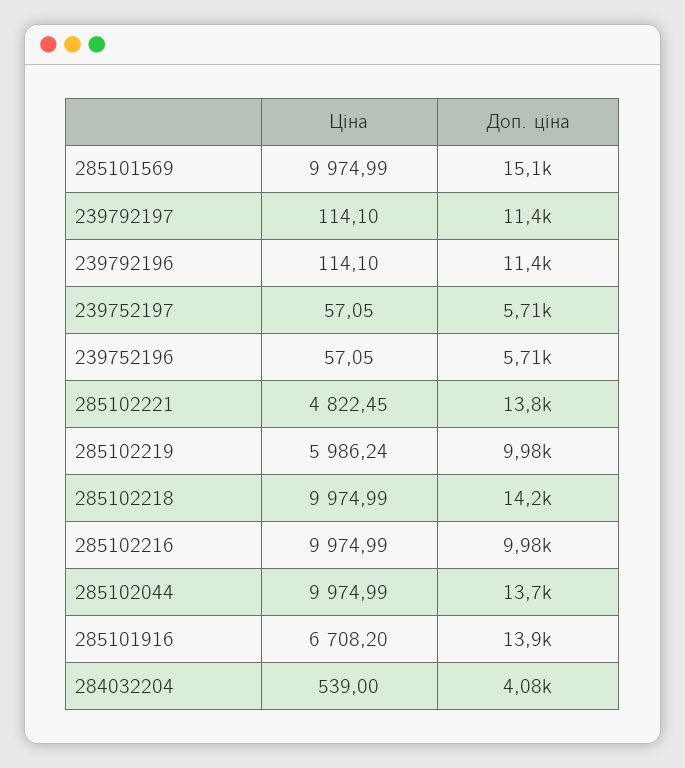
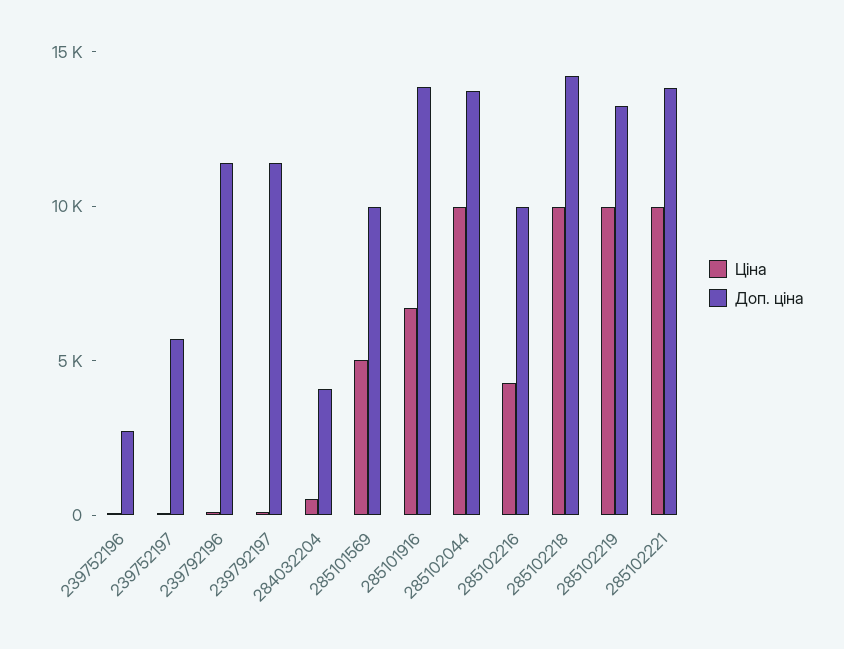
  {
    "Ціна": {
-     "285101569": 9974.99,
+     "285101569": 5000,
      "239792197": 114.1,
      "239792196": 114.1,
      "239752197": 57.05,
      "239752196": 57.05,
-     "285102221": 4822.45,
+     "285102221": 10000,
-     "285102219": 5986.24,
+     "285102219": 10000,
      "285102218": 9974.99,
-     "285102216": 9974.99,
+     "285102216": 4000,
      "285102044": 9974.99,
      "285101916": 6708.2,
      "284032204": 539
    },
    "Доп. ціна": {
-     "285101569": 15100,
+     "285101569": 10000,
      "239792197": 11400,
      "239792196": 11400,
      "239752197": 5710,
-     "239752196": 5710,
+     "239752196": 3000,
      "285102221": 13800,
-     "285102219": 9980,
+     "285102219": 13000,
      "285102218": 14200,
      "285102216": 9980,
      "285102044": 13700,
      "285101916": 13900,
      "284032204": 4080
    }
  }

